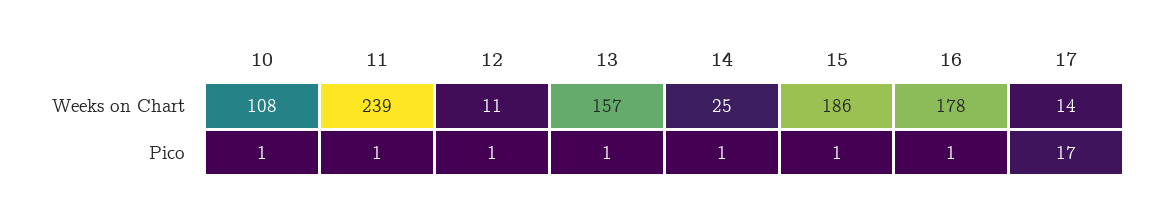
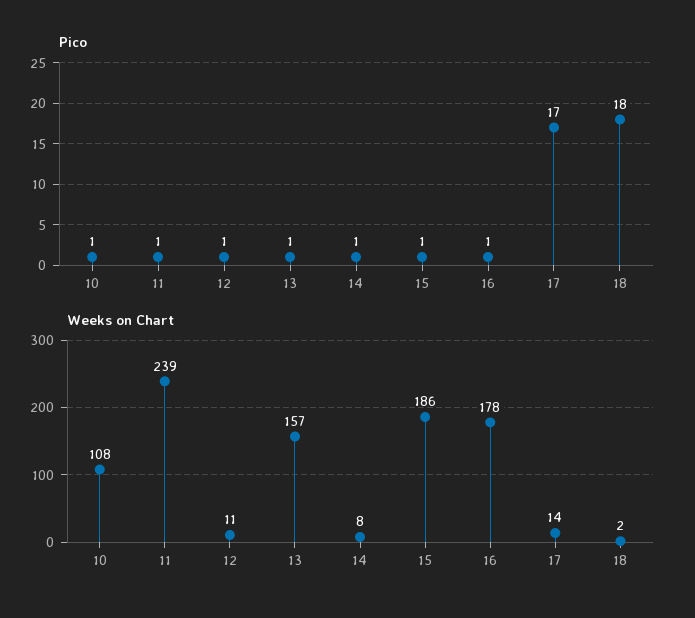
  {
    "Weeks on Chart": {
      "10": 108,
      "11": 239,
      "12": 11,
      "13": 157,
-     "14": 25,
+     "14": 8,
      "15": 186,
      "16": 178,
-     "17": 14
+     "17": 14,
+     "18": 2
    },
    "Pico": {
      "10": 1,
      "11": 1,
      "12": 1,
      "13": 1,
      "14": 1,
      "15": 1,
      "16": 1,
-     "17": 17
+     "17": 17,
+     "18": 18
    }
  }

